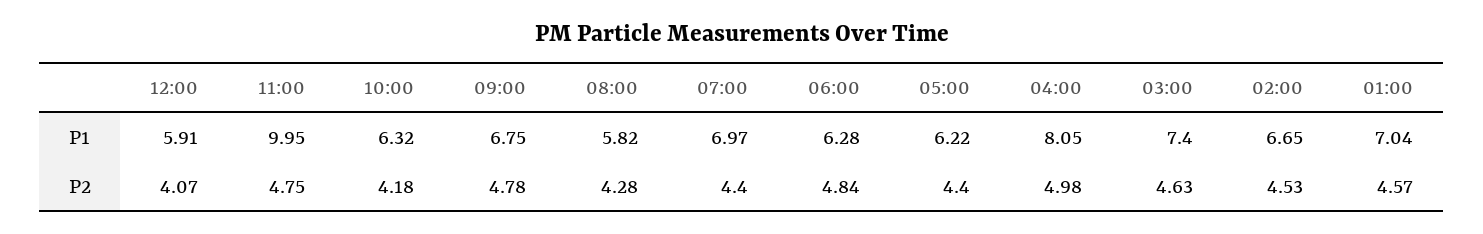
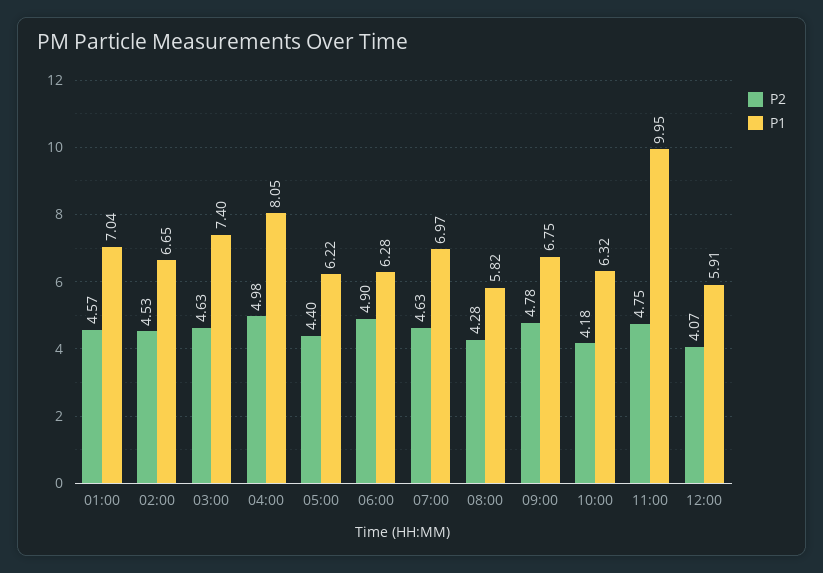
  {
    "P1": {
      "12:00": 5.91,
      "11:00": 9.95,
      "10:00": 6.32,
      "09:00": 6.75,
      "08:00": 5.82,
      "07:00": 6.97,
      "06:00": 6.28,
      "05:00": 6.22,
      "04:00": 8.05,
      "03:00": 7.4,
      "02:00": 6.65,
      "01:00": 7.04
    },
    "P2": {
      "12:00": 4.07,
      "11:00": 4.75,
      "10:00": 4.18,
      "09:00": 4.78,
      "08:00": 4.28,
-     "07:00": 4.4,
+     "07:00": 4.63,
-     "06:00": 4.84,
+     "06:00": 4.9,
      "05:00": 4.4,
      "04:00": 4.98,
      "03:00": 4.63,
      "02:00": 4.53,
      "01:00": 4.57
    }
  }

